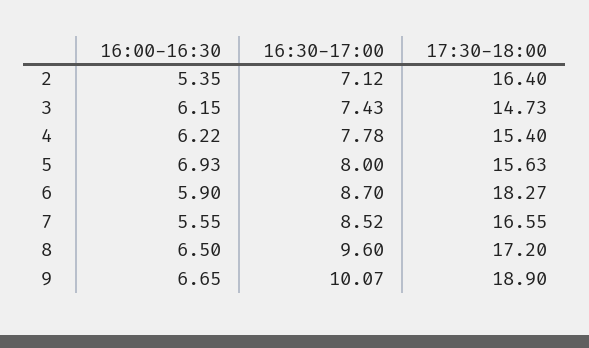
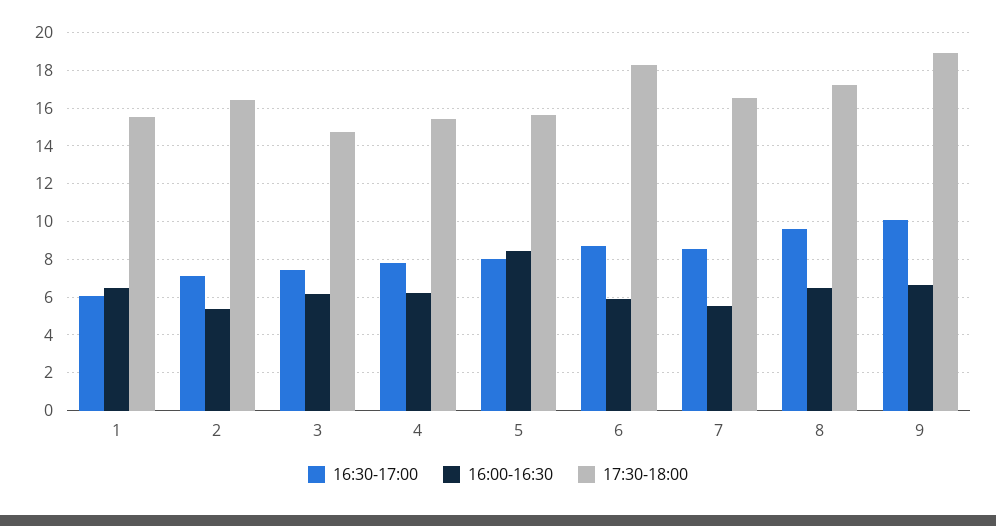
  {
    "16:00-16:30": {
      "2": 5.35,
      "3": 6.15,
      "4": 6.22,
-     "5": 6.93,
+     "5": 8.5,
      "6": 5.9,
      "7": 5.55,
      "8": 6.5,
-     "9": 6.65
+     "9": 6.65,
+     "1": 6.5
    },
    "16:30-17:00": {
      "2": 7.12,
      "3": 7.43,
      "4": 7.78,
      "5": 8,
      "6": 8.7,
      "7": 8.52,
      "8": 9.6,
-     "9": 10.07
+     "9": 10.07,
+     "1": 6
    },
    "17:30-18:00": {
      "2": 16.4,
      "3": 14.73,
      "4": 15.4,
      "5": 15.63,
      "6": 18.27,
      "7": 16.55,
      "8": 17.2,
-     "9": 18.9
+     "9": 18.9,
+     "1": 15.5
    }
  }

